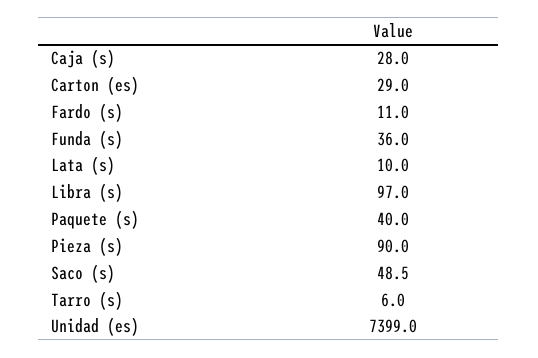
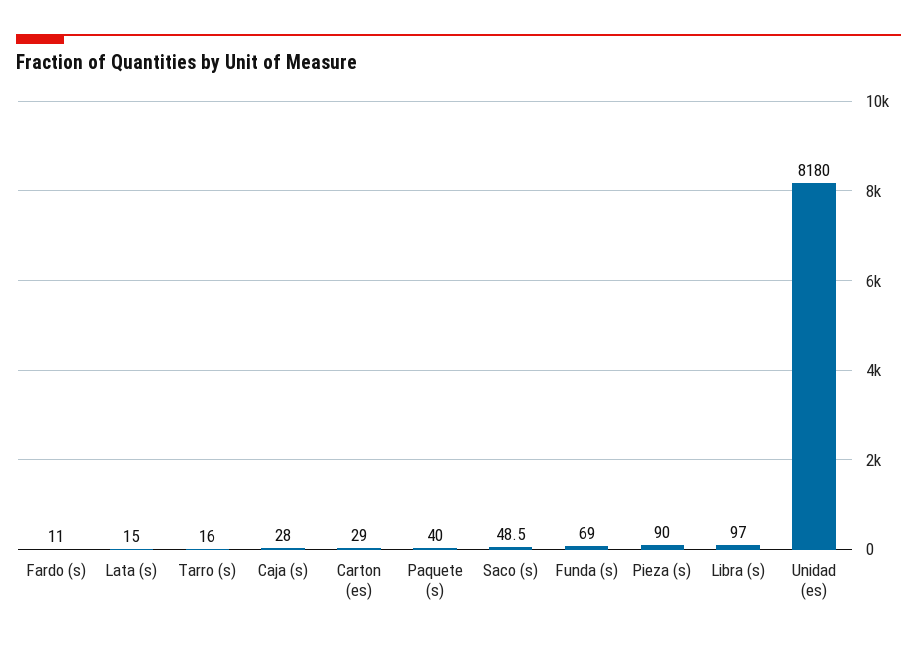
  {
    "Caja (s)": 28,
    "Carton (es)": 29,
    "Fardo (s)": 11,
-   "Funda (s)": 36,
+   "Funda (s)": 69,
-   "Lata (s)": 10,
+   "Lata (s)": 15,
    "Libra (s)": 97,
    "Paquete (s)": 40,
    "Pieza (s)": 90,
    "Saco (s)": 48.5,
-   "Tarro (s)": 6,
+   "Tarro (s)": 16,
-   "Unidad (es)": 7399
+   "Unidad (es)": 8180
  }

